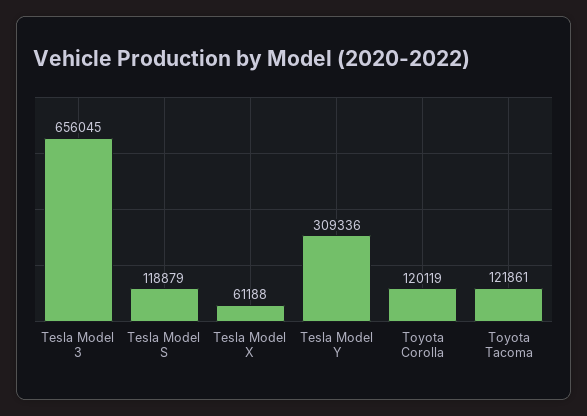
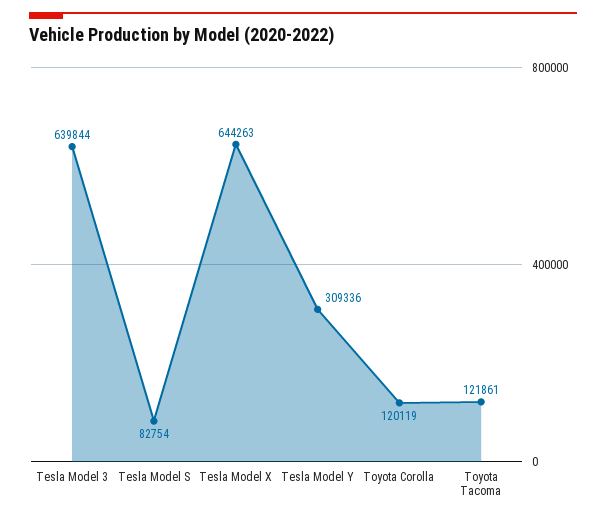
  {
-   "Tesla Model 3": 656045,
+   "Tesla Model 3": 639844,
-   "Tesla Model S": 118879,
+   "Tesla Model S": 82754,
-   "Tesla Model X": 61188,
+   "Tesla Model X": 644263,
    "Tesla Model Y": 309336,
    "Toyota Corolla": 120119,
    "Toyota Tacoma": 121861
  }

